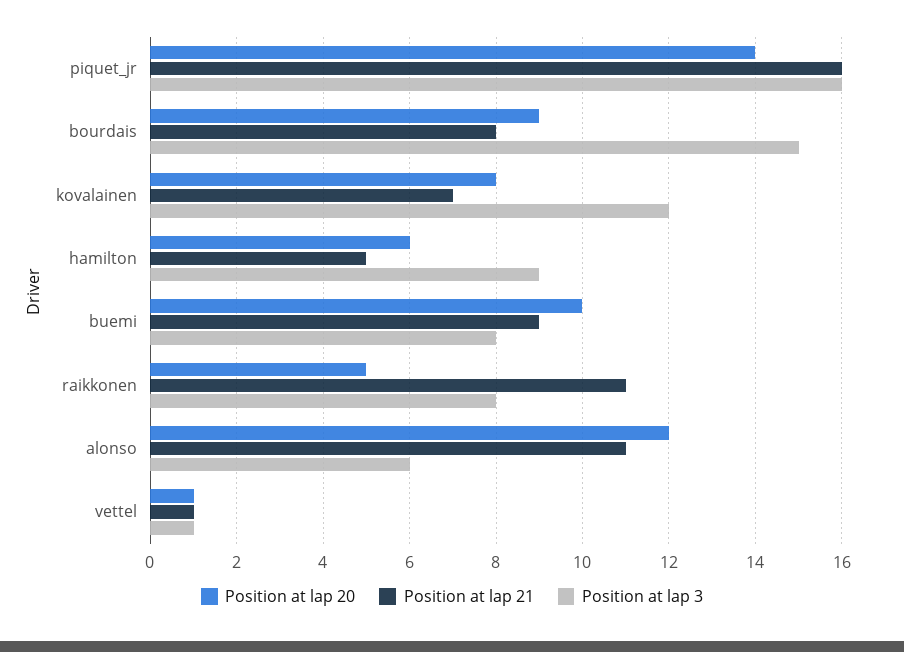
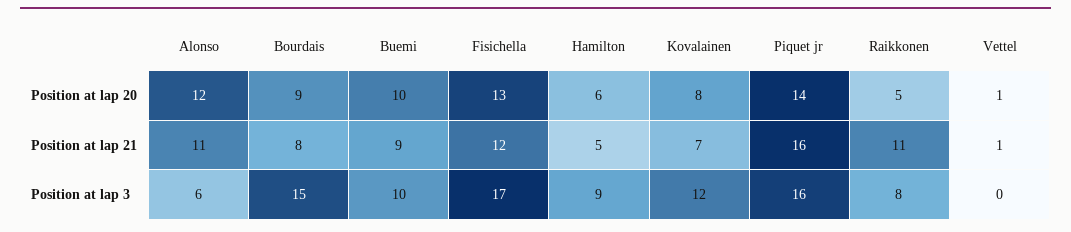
  {
    "Position at lap 20": {
      "piquet_jr": 14,
      "bourdais": 9,
      "kovalainen": 8,
      "hamilton": 6,
      "buemi": 10,
      "raikkonen": 5,
      "alonso": 12,
-     "vettel": 1
+     "vettel": 1,
+     "Fisichella": 13
    },
    "Position at lap 21": {
      "piquet_jr": 16,
      "bourdais": 8,
      "kovalainen": 7,
      "hamilton": 5,
      "buemi": 9,
      "raikkonen": 11,
      "alonso": 11,
-     "vettel": 1
+     "vettel": 1,
+     "Fisichella": 12
    },
    "Position at lap 3": {
      "piquet_jr": 16,
      "bourdais": 15,
      "kovalainen": 12,
      "hamilton": 9,
-     "buemi": 8,
+     "buemi": 10,
      "raikkonen": 8,
      "alonso": 6,
-     "vettel": 1
+     "vettel": 0,
+     "Fisichella": 17
    }
  }

